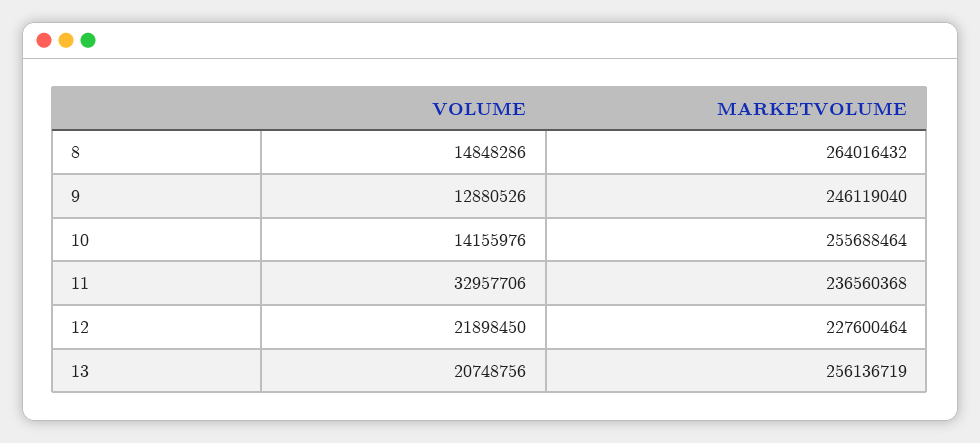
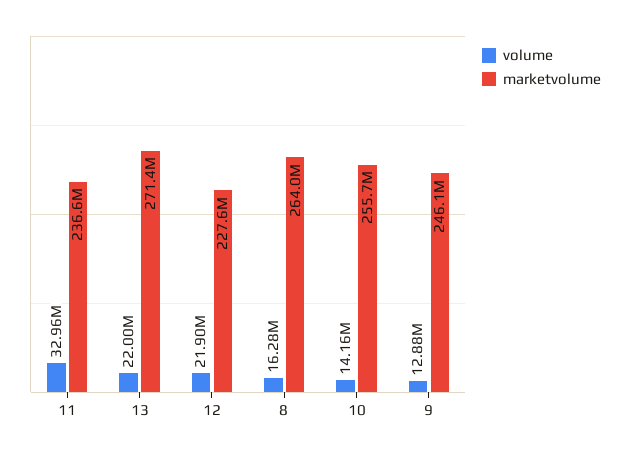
  {
    "VOLUME": {
-     "8": 14848286,
+     "8": 16280000,
      "9": 12880526,
      "10": 14155976,
      "11": 32957706,
      "12": 21898450,
-     "13": 20748756
+     "13": 22000000
    },
    "MARKETVOLUME": {
      "8": 264016432,
      "9": 246119040,
      "10": 255688464,
      "11": 236560368,
      "12": 227600464,
-     "13": 256136719
+     "13": 271400000
    }
  }

